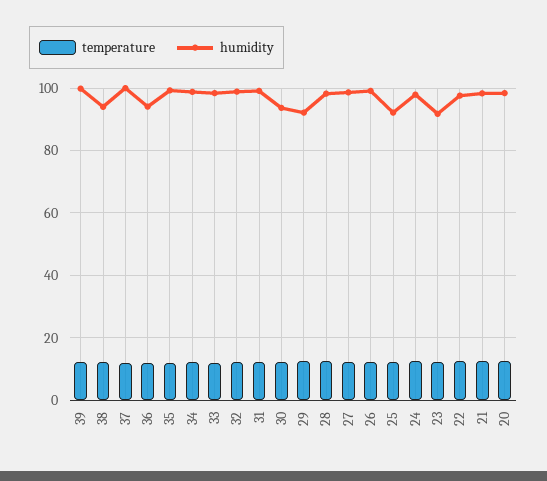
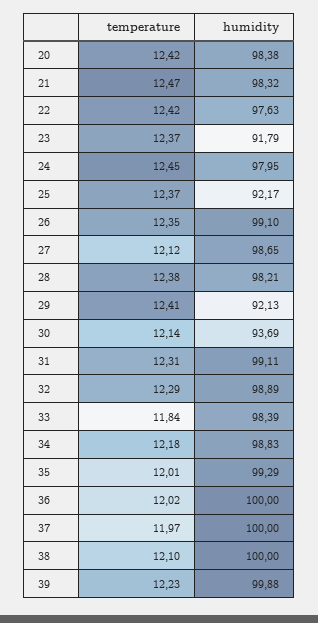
  {
    "temperature": {
      "39": 12.23,
      "38": 12.1,
      "37": 11.97,
      "36": 12.02,
      "35": 12.01,
      "34": 12.18,
      "33": 11.84,
      "32": 12.29,
      "31": 12.31,
      "30": 12.14,
      "29": 12.41,
      "28": 12.38,
      "27": 12.12,
      "26": 12.35,
      "25": 12.37,
      "24": 12.45,
      "23": 12.37,
      "22": 12.42,
      "21": 12.47,
      "20": 12.42
    },
    "humidity": {
      "39": 99.88,
-     "38": 94,
+     "38": 100,
      "37": 100,
-     "36": 94,
+     "36": 100,
      "35": 99.29,
      "34": 98.83,
      "33": 98.39,
      "32": 98.89,
      "31": 99.11,
      "30": 93.69,
      "29": 92.13,
      "28": 98.21,
      "27": 98.65,
      "26": 99.1,
      "25": 92.17,
      "24": 97.95,
      "23": 91.79,
      "22": 97.63,
      "21": 98.32,
      "20": 98.38
    }
  }

